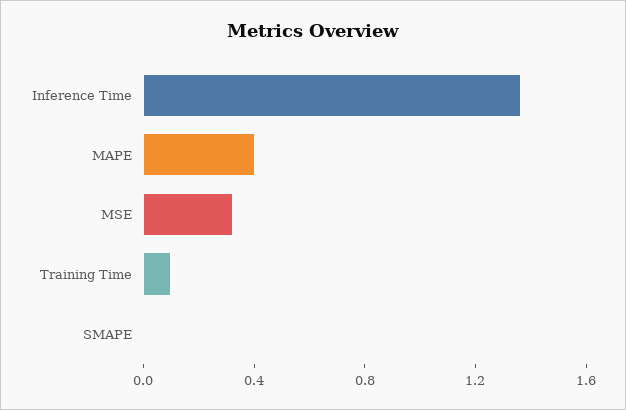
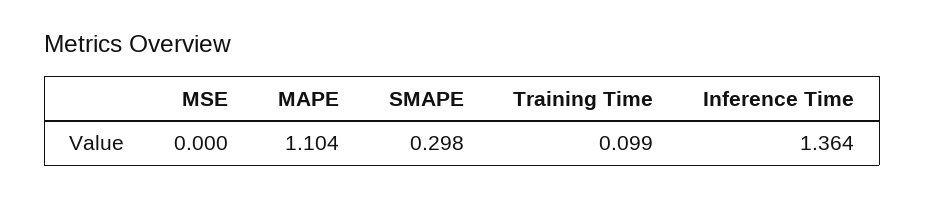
  {
    "Inference Time": 1.364,
-   "MAPE": 0.4,
+   "MAPE": 1.104,
-   "MSE": 0.3,
+   "MSE": 0,
    "Training Time": 0.099,
-   "SMAPE": 0
+   "SMAPE": 0.298
  }

